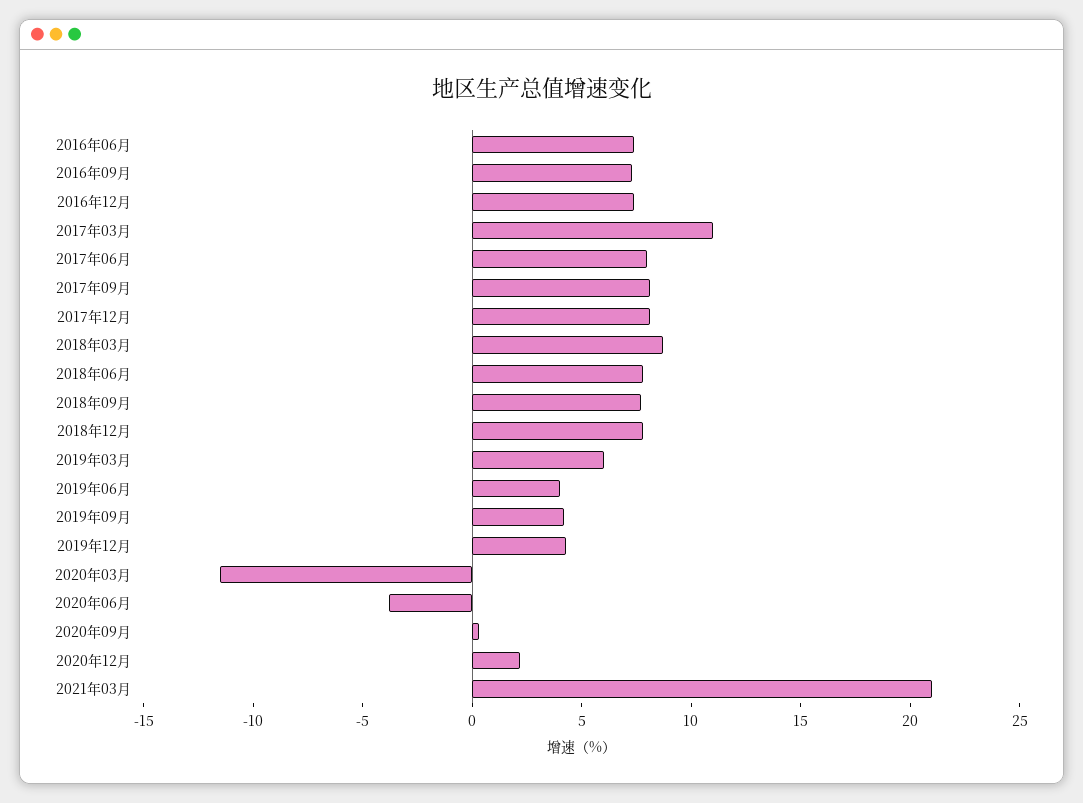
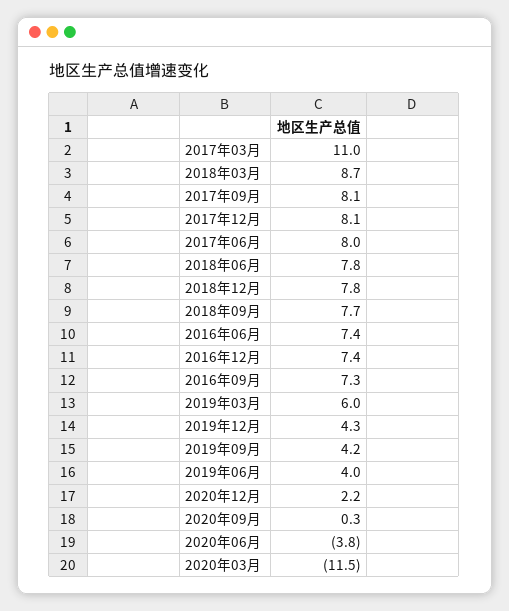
  {
    "2016年06月": 7.4,
    "2016年09月": 7.3,
    "2016年12月": 7.4,
    "2017年03月": 11,
    "2017年06月": 8,
    "2017年09月": 8.1,
    "2017年12月": 8.1,
    "2018年03月": 8.7,
    "2018年06月": 7.8,
    "2018年09月": 7.7,
    "2018年12月": 7.8,
    "2019年03月": 6,
    "2019年06月": 4,
    "2019年09月": 4.2,
    "2019年12月": 4.3,
    "2020年03月": -11.5,
    "2020年06月": -3.8,
    "2020年09月": 0.3,
-   "2020年12月": 2.2,
+   "2020年12月": 2.2
-   "2021年03月": 21
  }

